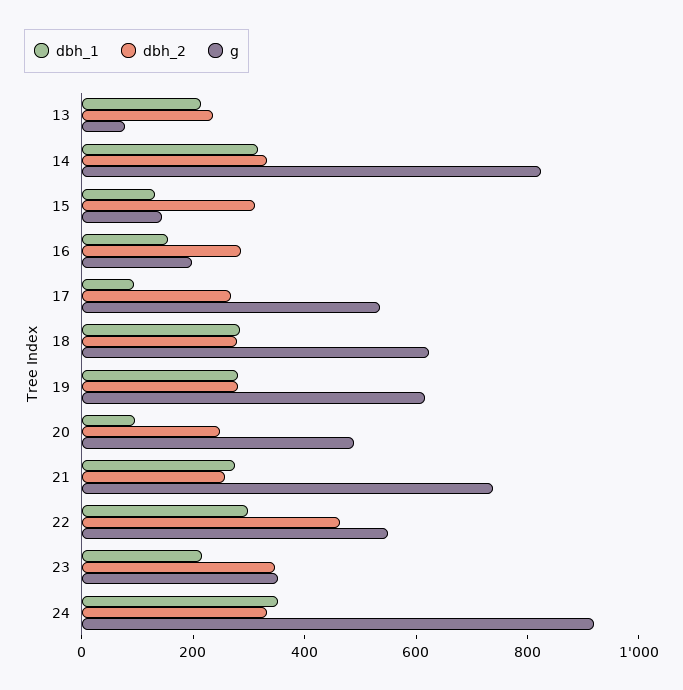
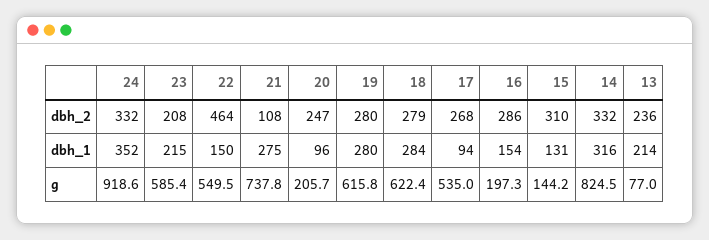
  {
    "dbh_1": {
      "13": 214,
      "14": 316,
      "15": 131,
      "16": 154,
      "17": 94,
      "18": 284,
      "19": 280,
      "20": 96,
      "21": 275,
-     "22": 300,
+     "22": 150,
      "23": 215,
      "24": 352
    },
    "dbh_2": {
      "13": 236,
      "14": 332,
      "15": 310,
      "16": 286,
      "17": 268,
      "18": 279,
      "19": 280,
      "20": 247,
-     "21": 250,
+     "21": 108,
      "22": 464,
-     "23": 350,
+     "23": 208,
      "24": 332
    },
    "g": {
      "13": 77,
      "14": 824.5,
      "15": 144.2,
      "16": 197.3,
      "17": 535,
      "18": 622.4,
      "19": 615.8,
-     "20": 500,
+     "20": 205.7,
      "21": 737.8,
      "22": 549.5,
-     "23": 350,
+     "23": 585.4,
      "24": 918.6
    }
  }

